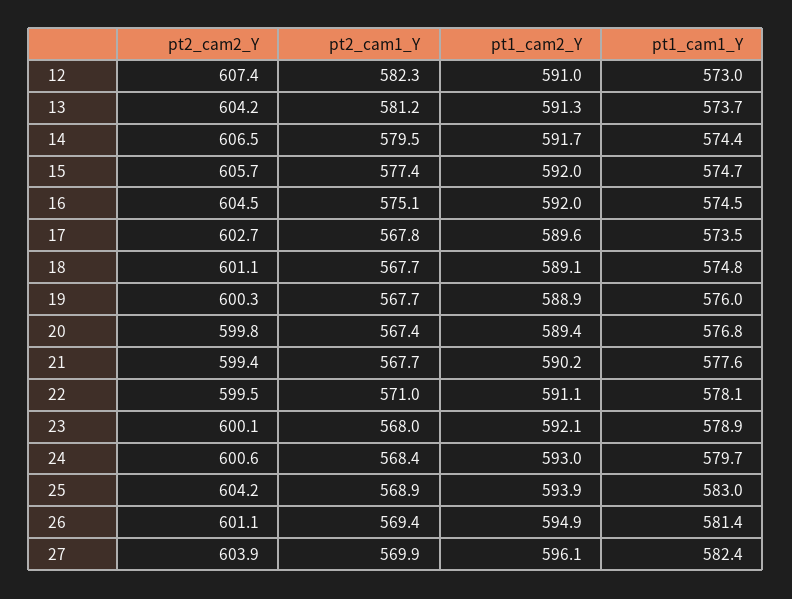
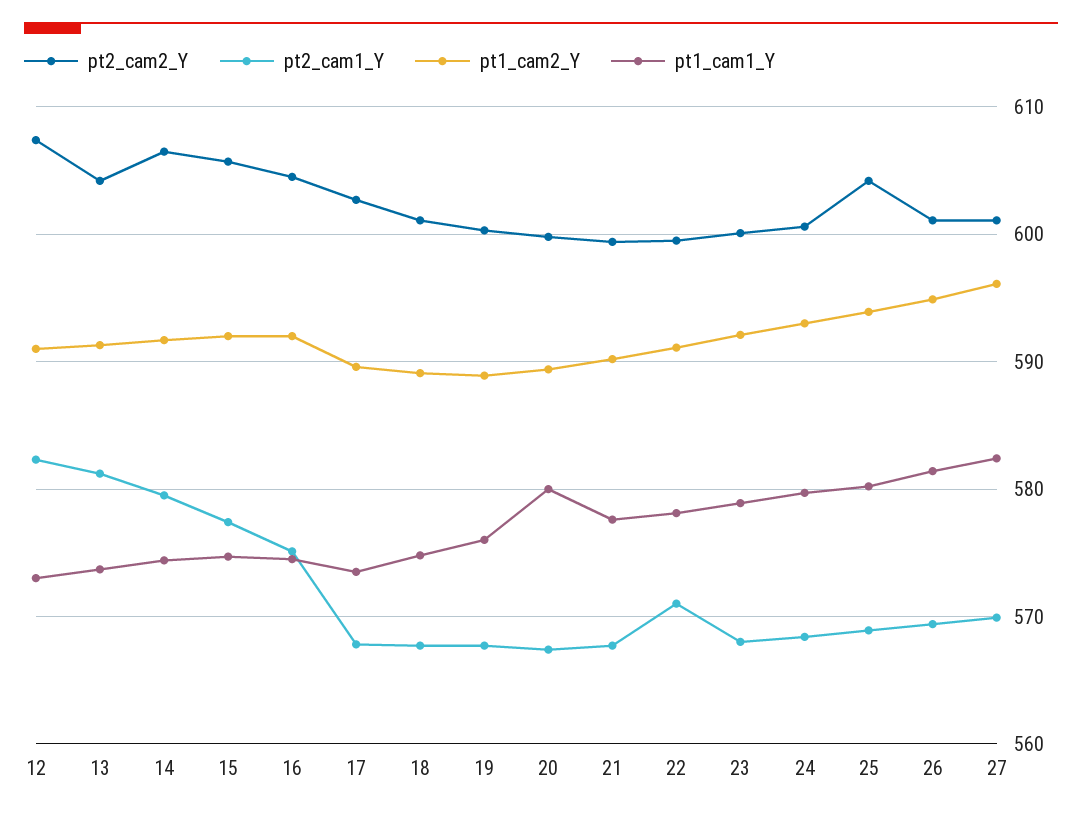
  {
    "pt2_cam2_Y": {
      "12": 607.4,
      "13": 604.2,
      "14": 606.5,
      "15": 605.7,
      "16": 604.5,
      "17": 602.7,
      "18": 601.1,
      "19": 600.3,
      "20": 599.8,
      "21": 599.4,
      "22": 599.5,
      "23": 600.1,
      "24": 600.6,
      "25": 604.2,
      "26": 601.1,
-     "27": 603.9
+     "27": 601
    },
    "pt2_cam1_Y": {
      "12": 582.3,
      "13": 581.2,
      "14": 579.5,
      "15": 577.4,
      "16": 575.1,
      "17": 567.8,
      "18": 567.7,
      "19": 567.7,
      "20": 567.4,
      "21": 567.7,
      "22": 571,
      "23": 568,
      "24": 568.4,
      "25": 568.9,
      "26": 569.4,
      "27": 569.9
    },
    "pt1_cam2_Y": {
      "12": 591,
      "13": 591.3,
      "14": 591.7,
      "15": 592,
      "16": 592,
      "17": 589.6,
      "18": 589.1,
      "19": 588.9,
      "20": 589.4,
      "21": 590.2,
      "22": 591.1,
      "23": 592.1,
      "24": 593,
      "25": 593.9,
      "26": 594.9,
      "27": 596.1
    },
    "pt1_cam1_Y": {
      "12": 573,
      "13": 573.7,
      "14": 574.4,
      "15": 574.7,
      "16": 574.5,
      "17": 573.5,
      "18": 574.8,
      "19": 576,
-     "20": 576.8,
+     "20": 580,
      "21": 577.6,
      "22": 578.1,
      "23": 578.9,
      "24": 579.7,
-     "25": 583,
+     "25": 580,
      "26": 581.4,
      "27": 582.4
    }
  }

